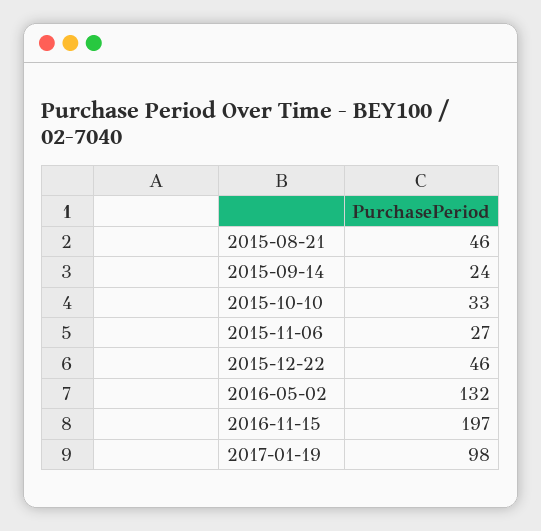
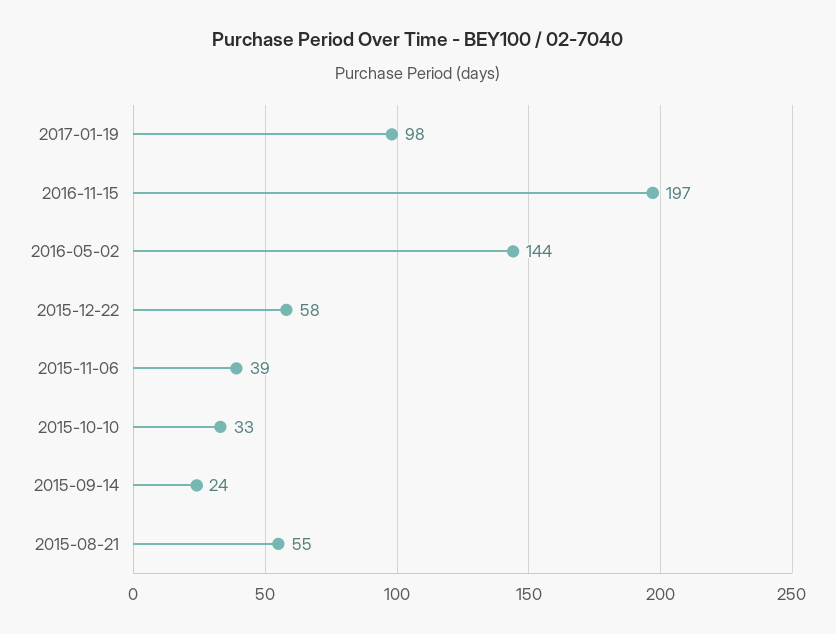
  {
-   "2015-08-21": 46,
+   "2015-08-21": 55,
    "2015-09-14": 24,
    "2015-10-10": 33,
-   "2015-11-06": 27,
+   "2015-11-06": 39,
-   "2015-12-22": 46,
+   "2015-12-22": 58,
-   "2016-05-02": 132,
+   "2016-05-02": 144,
    "2016-11-15": 197,
    "2017-01-19": 98
  }

